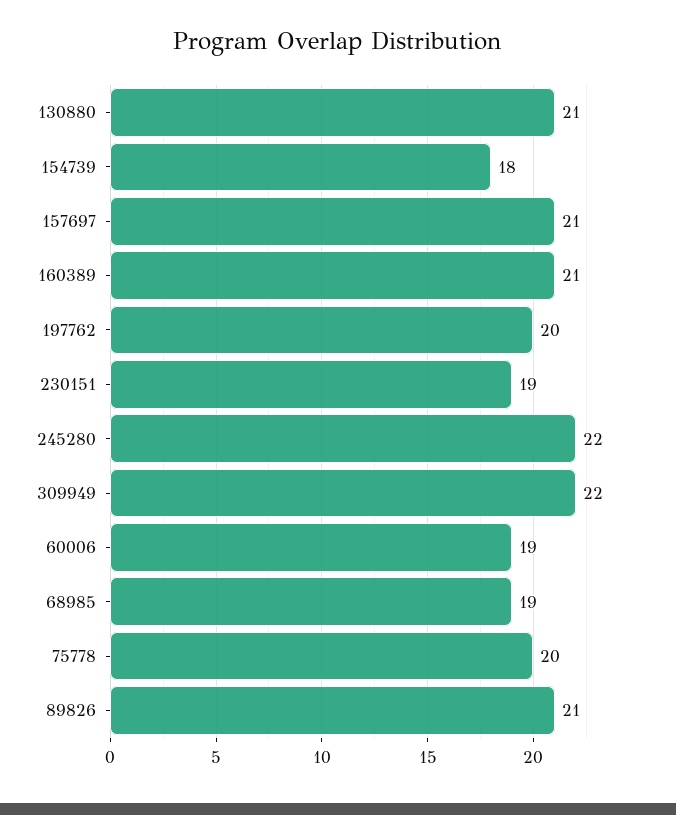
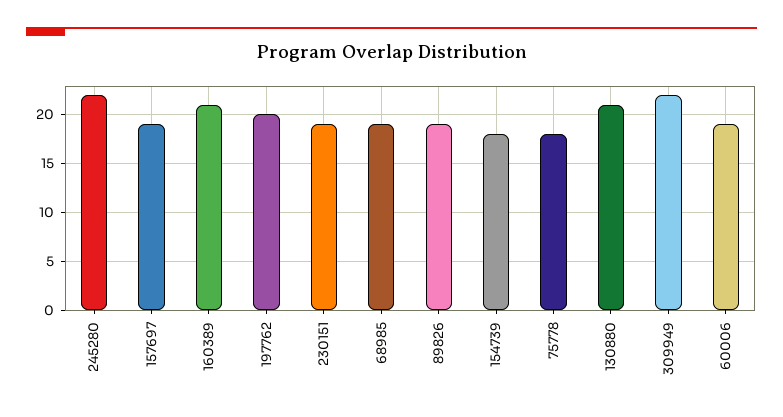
  {
    "130880": 21,
    "154739": 18,
-   "157697": 21,
+   "157697": 19,
    "160389": 21,
    "197762": 20,
    "230151": 19,
    "245280": 22,
    "309949": 22,
    "60006": 19,
    "68985": 19,
-   "75778": 20,
+   "75778": 18,
-   "89826": 21
+   "89826": 19
  }

